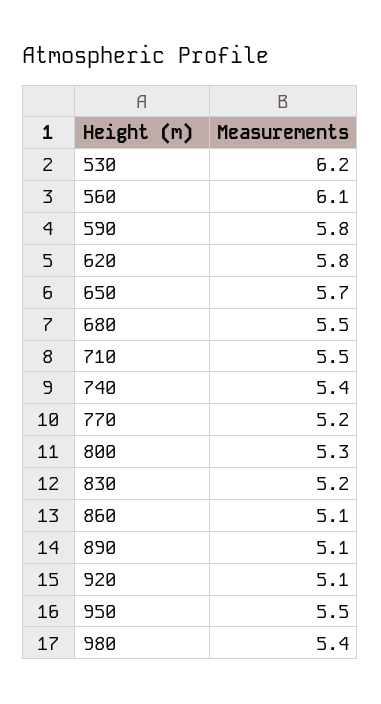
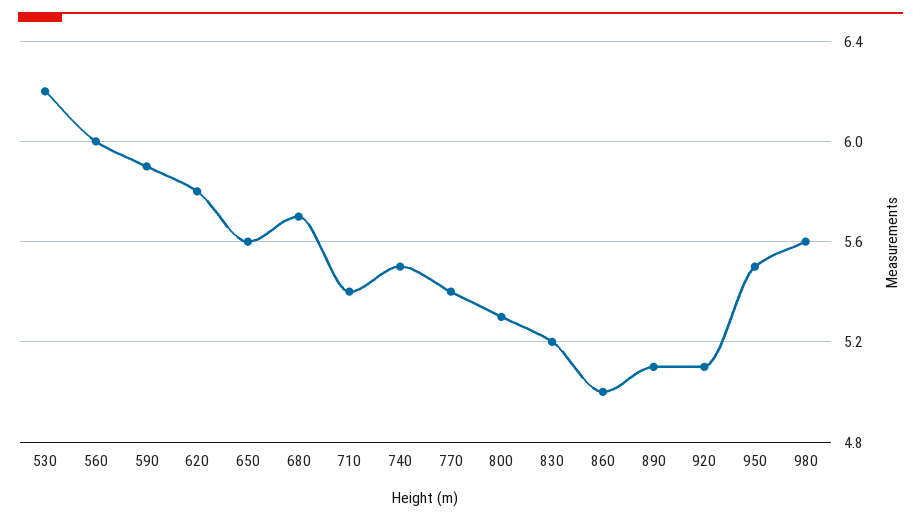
  {
    "530": 6.2,
-   "560": 6.1,
+   "560": 6,
-   "590": 5.8,
+   "590": 5.9,
    "620": 5.8,
-   "650": 5.7,
+   "650": 5.6,
-   "680": 5.5,
+   "680": 5.7,
-   "710": 5.5,
+   "710": 5.4,
-   "740": 5.4,
+   "740": 5.5,
-   "770": 5.2,
+   "770": 5.4,
    "800": 5.3,
    "830": 5.2,
-   "860": 5.1,
+   "860": 5,
    "890": 5.1,
    "920": 5.1,
    "950": 5.5,
-   "980": 5.4
+   "980": 5.6
  }

